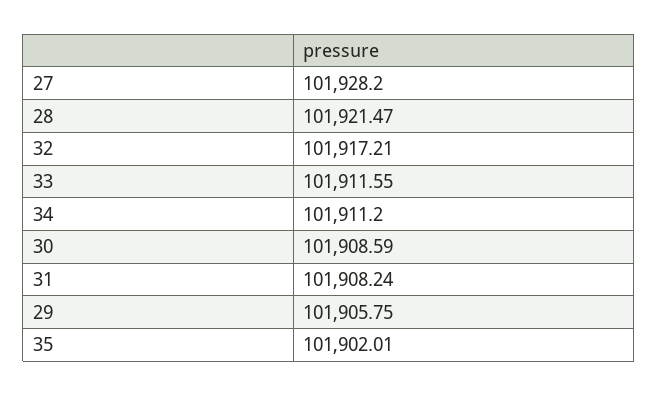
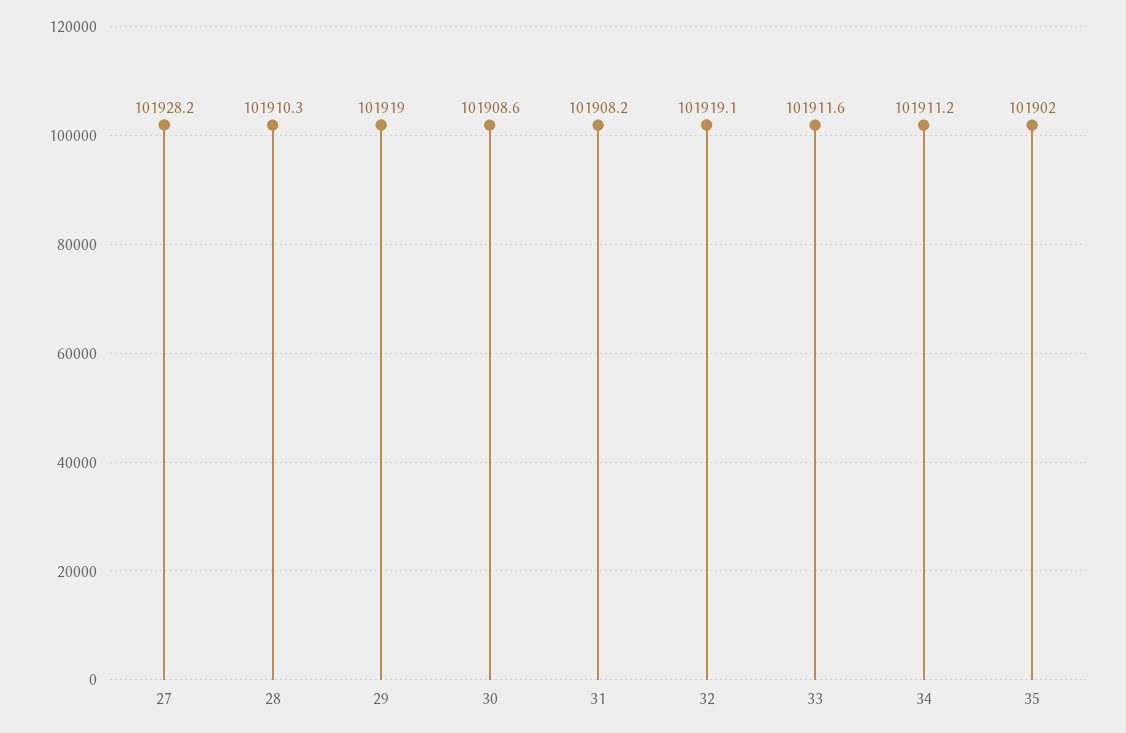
  {
    "27": 101928.2,
-   "28": 101921.47,
+   "28": 101910.3,
-   "32": 101917.21,
+   "32": 101919.1,
    "33": 101911.55,
    "34": 101911.2,
    "30": 101908.59,
    "31": 101908.24,
-   "29": 101905.75,
+   "29": 101919,
    "35": 101902.01
  }

